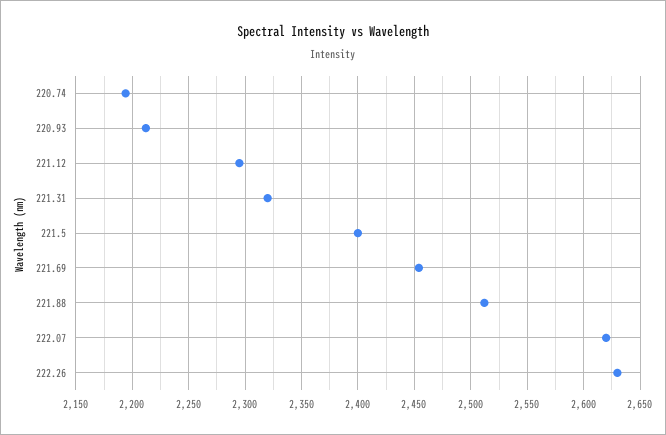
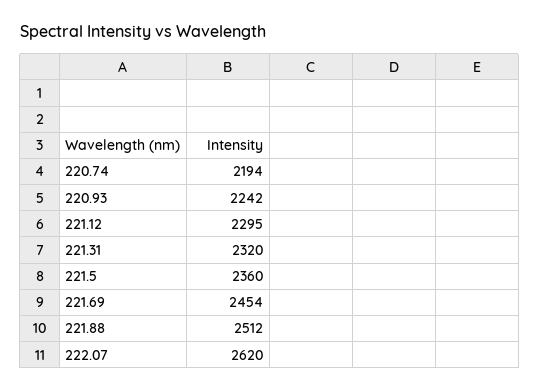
  {
    "220.74": 2194,
-   "220.93": 2210,
+   "220.93": 2242,
    "221.12": 2295,
    "221.31": 2320,
-   "221.5": 2400,
+   "221.5": 2360,
    "221.69": 2454,
    "221.88": 2512,
-   "222.07": 2620,
+   "222.07": 2620
-   "222.26": 2630
  }

